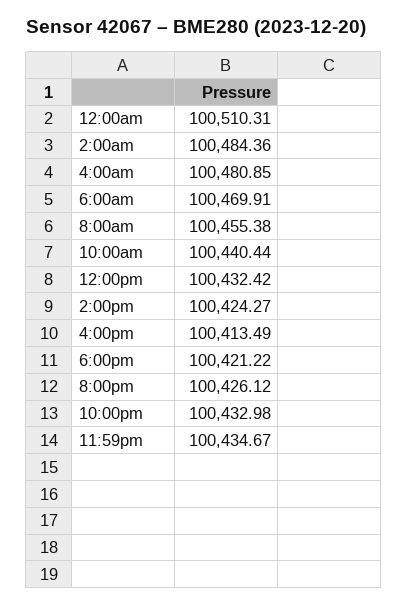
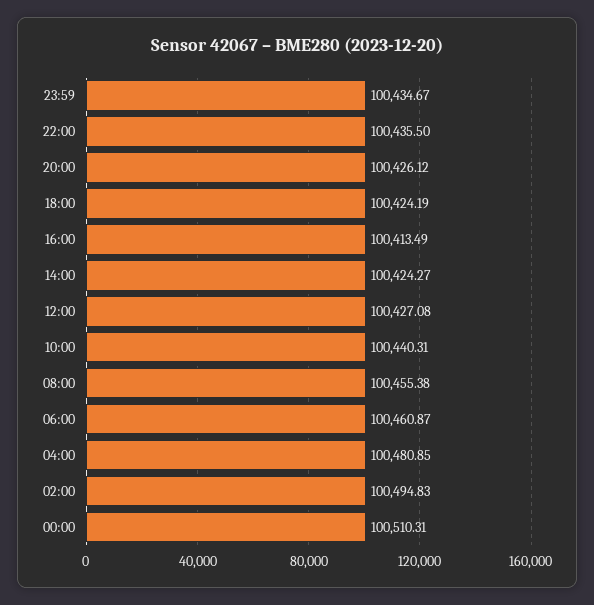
  {
    "12:00am": 100510.31,
-   "2:00am": 100484.36,
+   "2:00am": 100494.83,
    "4:00am": 100480.85,
-   "6:00am": 100469.91,
+   "6:00am": 100460.87,
    "8:00am": 100455.38,
-   "10:00am": 100440.44,
+   "10:00am": 100440.31,
-   "12:00pm": 100432.42,
+   "12:00pm": 100427.08,
    "2:00pm": 100424.27,
    "4:00pm": 100413.49,
-   "6:00pm": 100421.22,
+   "6:00pm": 100424.19,
    "8:00pm": 100426.12,
-   "10:00pm": 100432.98,
+   "10:00pm": 100435.5,
    "11:59pm": 100434.67
  }

